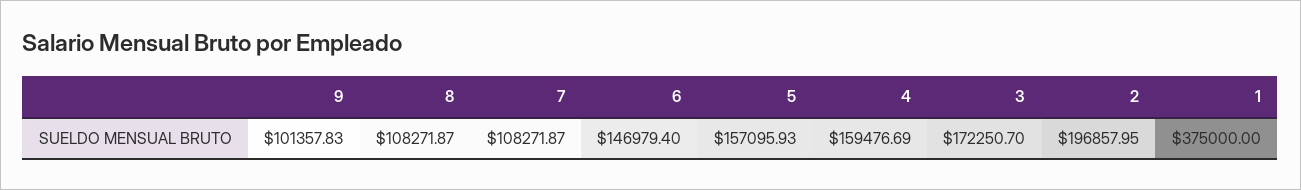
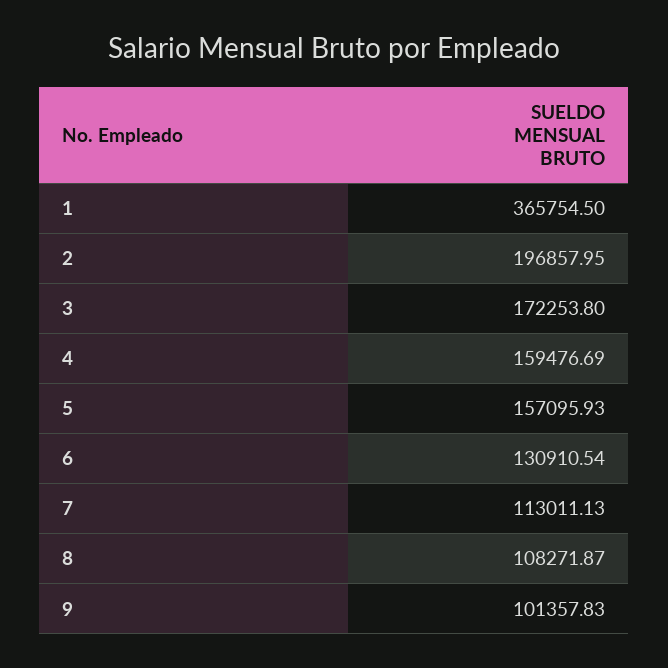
  {
    "9": 101357.83,
    "8": 108271.87,
-   "7": 108271.87,
+   "7": 113011.13,
-   "6": 146979.4,
+   "6": 130910.54,
    "5": 157095.93,
    "4": 159476.69,
-   "3": 172250.7,
+   "3": 172253.8,
    "2": 196857.95,
-   "1": 375000
+   "1": 365754.5
  }

